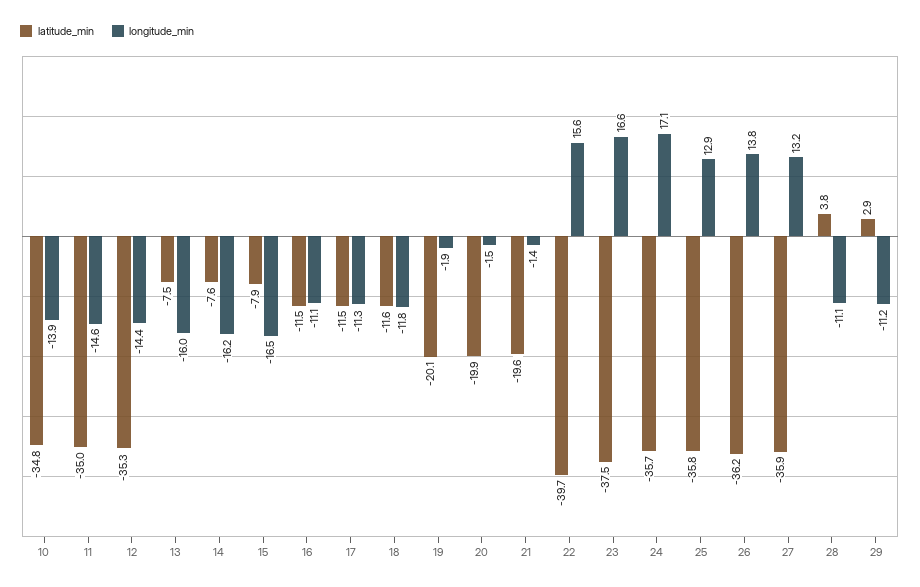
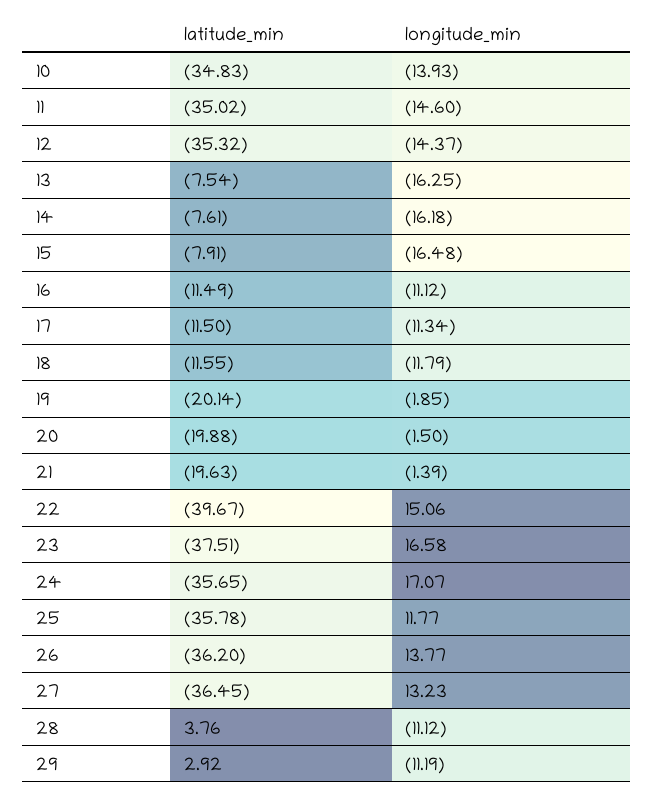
  {
    "latitude_min": {
      "10": -34.83,
      "11": -35.02,
      "12": -35.32,
      "13": -7.54,
      "14": -7.61,
      "15": -7.91,
      "16": -11.49,
      "17": -11.5,
      "18": -11.55,
      "19": -20.14,
      "20": -19.88,
      "21": -19.63,
      "22": -39.67,
      "23": -37.51,
      "24": -35.65,
      "25": -35.78,
      "26": -36.2,
-     "27": -35.9,
+     "27": -36.45,
      "28": 3.76,
      "29": 2.92
    },
    "longitude_min": {
      "10": -13.93,
      "11": -14.6,
      "12": -14.37,
-     "13": -16,
+     "13": -16.25,
      "14": -16.18,
      "15": -16.48,
      "16": -11.12,
      "17": -11.34,
      "18": -11.79,
      "19": -1.85,
      "20": -1.5,
      "21": -1.39,
-     "22": 15.6,
+     "22": 15.06,
      "23": 16.58,
      "24": 17.07,
-     "25": 12.9,
+     "25": 11.77,
      "26": 13.77,
      "27": 13.23,
      "28": -11.12,
      "29": -11.19
    }
  }

